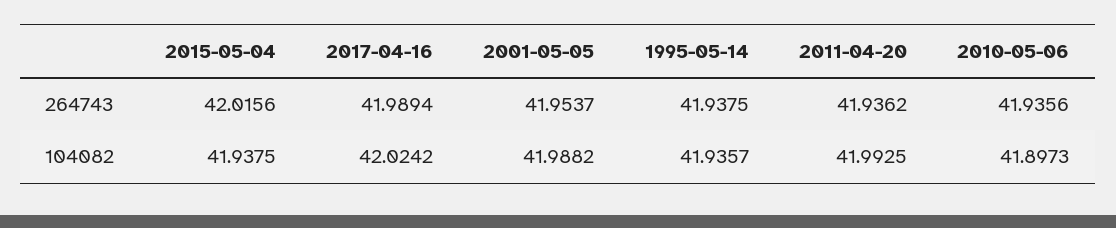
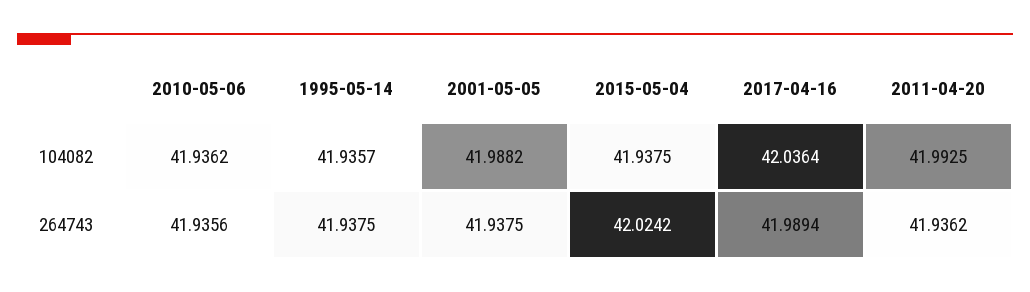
  {
    "2015-05-04": {
-     "264743": 42.0156,
+     "264743": 42.0242,
      "104082": 41.9375
    },
    "2017-04-16": {
      "264743": 41.9894,
-     "104082": 42.0242
+     "104082": 42.0364
    },
    "2001-05-05": {
-     "264743": 41.9537,
+     "264743": 41.9375,
      "104082": 41.9882
    },
    "1995-05-14": {
      "264743": 41.9375,
      "104082": 41.9357
    },
    "2011-04-20": {
      "264743": 41.9362,
      "104082": 41.9925
    },
    "2010-05-06": {
      "264743": 41.9356,
-     "104082": 41.8973
+     "104082": 41.9362
    }
  }

